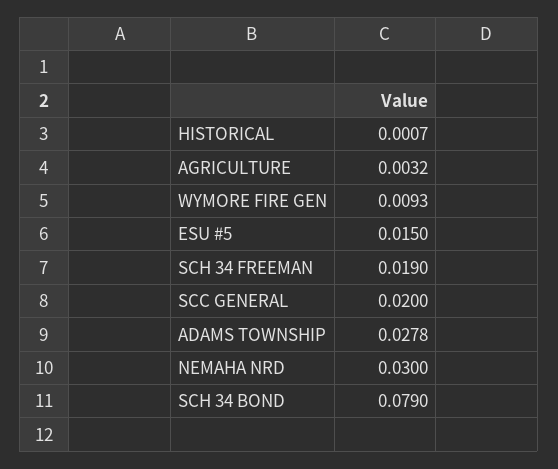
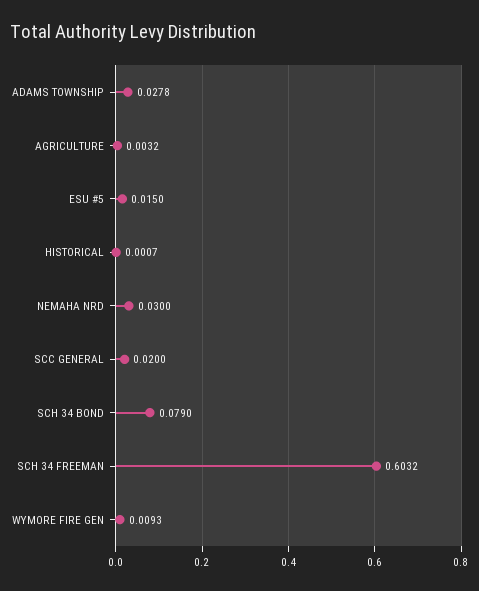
  {
    "HISTORICAL": 0.0007,
    "AGRICULTURE": 0.0032,
    "WYMORE FIRE GEN": 0.0093,
    "ESU #5": 0.015,
-   "SCH 34 FREEMAN": 0.019,
+   "SCH 34 FREEMAN": 0.6032,
    "SCC GENERAL": 0.02,
    "ADAMS TOWNSHIP": 0.0278,
    "NEMAHA NRD": 0.03,
    "SCH 34 BOND": 0.079
  }

